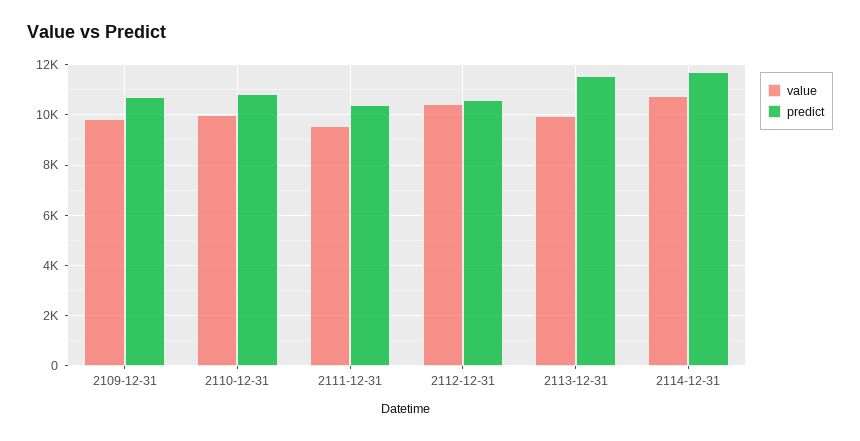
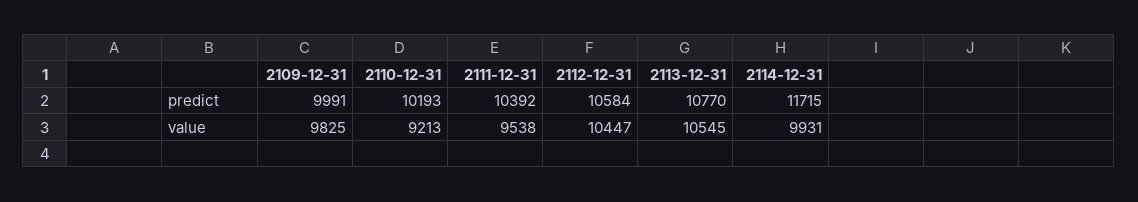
  {
    "value": {
      "2109-12-31": 9825,
-     "2110-12-31": 10000,
+     "2110-12-31": 9213,
      "2111-12-31": 9538,
      "2112-12-31": 10447,
-     "2113-12-31": 10000,
+     "2113-12-31": 10545,
-     "2114-12-31": 10750
+     "2114-12-31": 9931
    },
    "predict": {
-     "2109-12-31": 10750,
+     "2109-12-31": 9991,
-     "2110-12-31": 10750,
+     "2110-12-31": 10193,
      "2111-12-31": 10392,
      "2112-12-31": 10584,
-     "2113-12-31": 11500,
+     "2113-12-31": 10770,
      "2114-12-31": 11715
    }
  }

